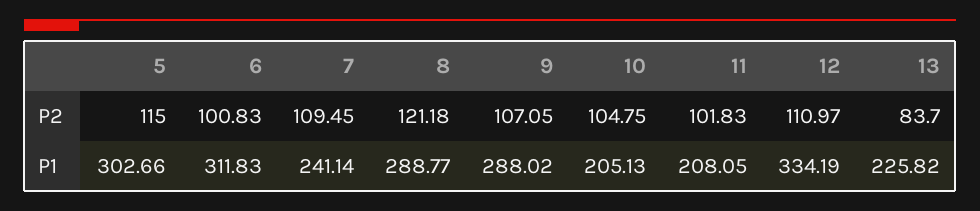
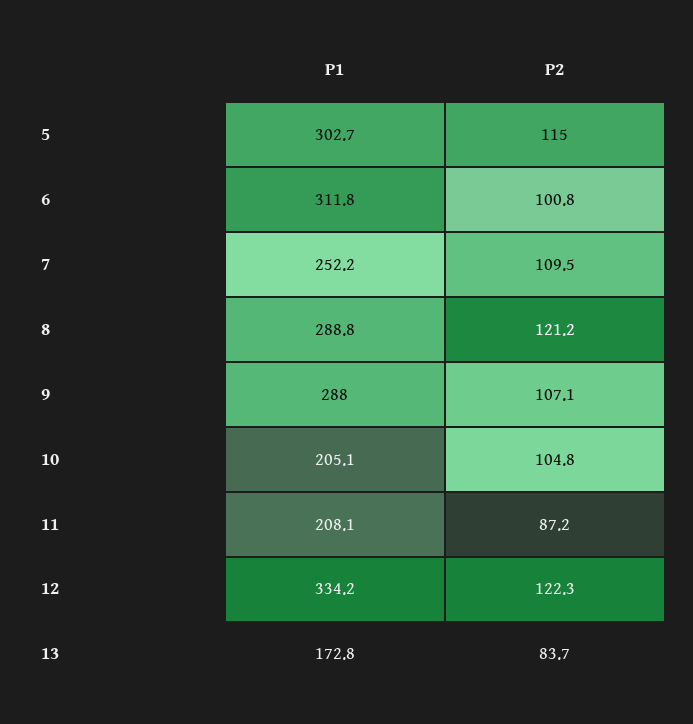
  {
    "5": {
      "P2": 115,
      "P1": 302.66
    },
    "6": {
      "P2": 100.83,
      "P1": 311.83
    },
    "7": {
      "P2": 109.45,
-     "P1": 241.14
+     "P1": 252.2
    },
    "8": {
      "P2": 121.18,
      "P1": 288.77
    },
    "9": {
      "P2": 107.05,
      "P1": 288.02
    },
    "10": {
      "P2": 104.75,
      "P1": 205.13
    },
    "11": {
-     "P2": 101.83,
+     "P2": 87.2,
      "P1": 208.05
    },
    "12": {
-     "P2": 110.97,
+     "P2": 122.3,
      "P1": 334.19
    },
    "13": {
      "P2": 83.7,
-     "P1": 225.82
+     "P1": 172.8
    }
  }

